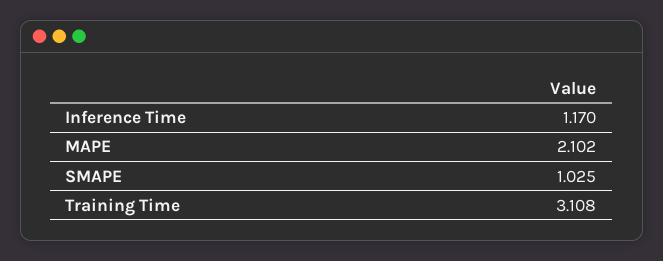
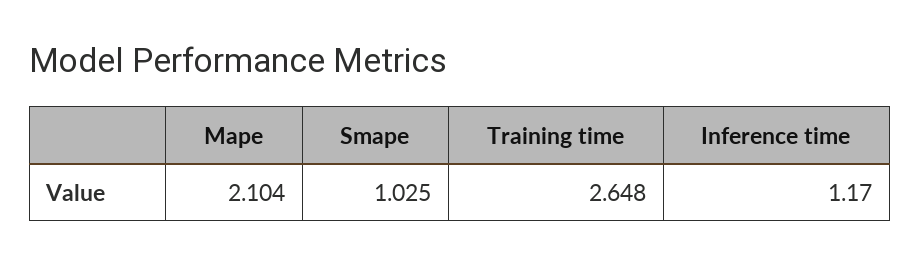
  {
    "Inference Time": 1.17,
-   "MAPE": 2.102,
+   "MAPE": 2.104,
    "SMAPE": 1.025,
-   "Training Time": 3.108
+   "Training Time": 2.648
  }

